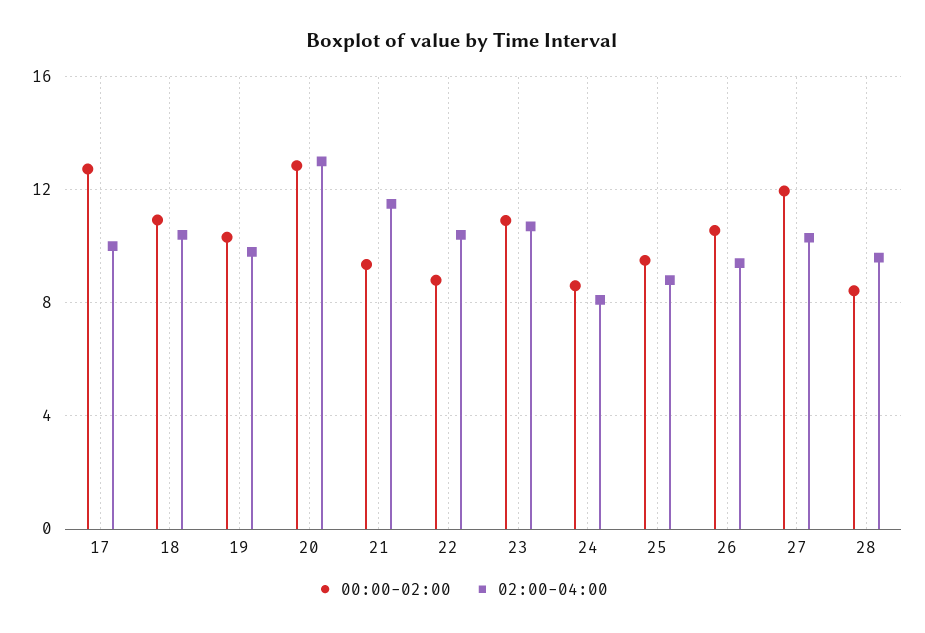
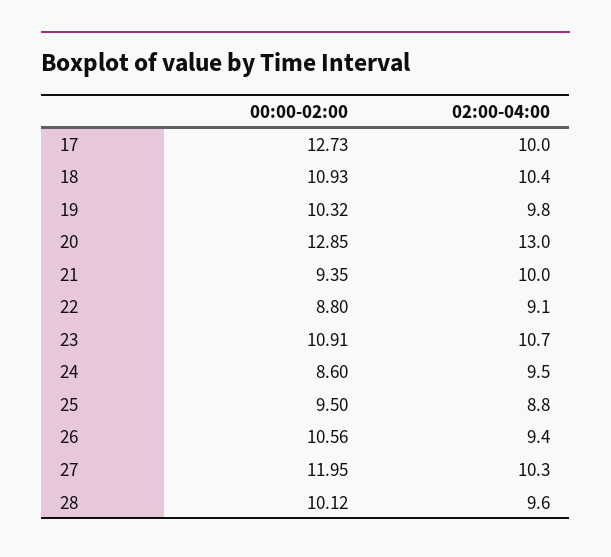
  {
    "00:00-02:00": {
      "17": 12.73,
      "18": 10.93,
      "19": 10.32,
      "20": 12.85,
      "21": 9.35,
      "22": 8.8,
      "23": 10.91,
      "24": 8.6,
      "25": 9.5,
      "26": 10.56,
      "27": 11.95,
-     "28": 8.5
+     "28": 10.12
    },
    "02:00-04:00": {
      "17": 10,
      "18": 10.4,
      "19": 9.8,
      "20": 13,
-     "21": 11.5,
+     "21": 10,
-     "22": 10.5,
+     "22": 9.1,
      "23": 10.7,
-     "24": 8,
+     "24": 9.5,
      "25": 8.8,
      "26": 9.4,
      "27": 10.3,
      "28": 9.6
    }
  }

